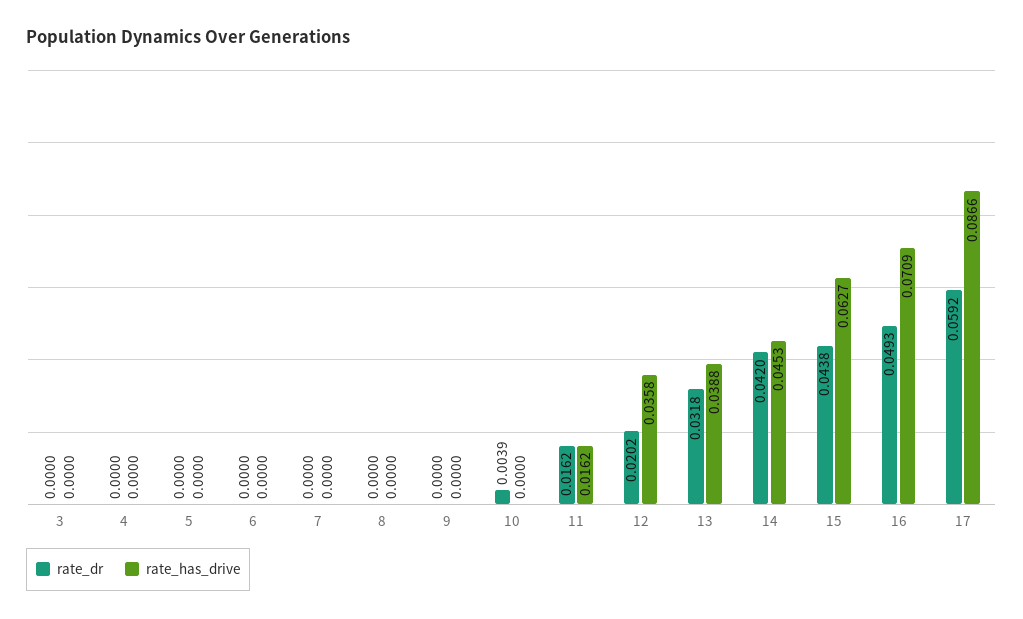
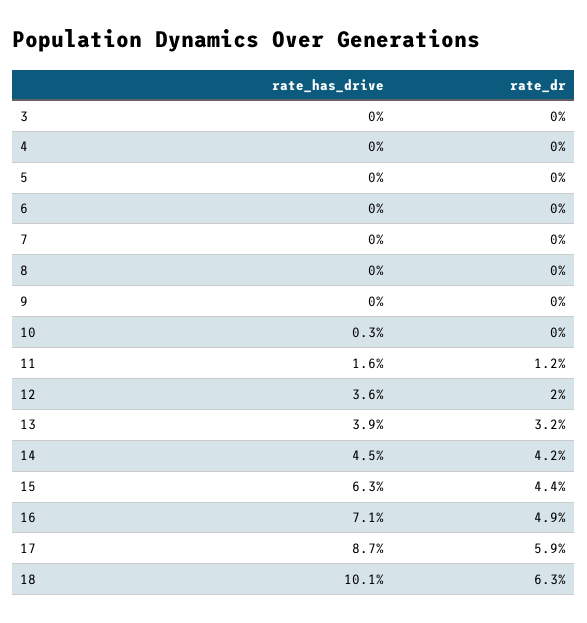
  {
    "rate_dr": {
      "3": 0,
      "4": 0,
      "5": 0,
      "6": 0,
      "7": 0,
      "8": 0,
      "9": 0,
-     "10": 0.0039,
+     "10": 0,
-     "11": 0.0162,
+     "11": 0.012,
      "12": 0.0202,
      "13": 0.0318,
      "14": 0.042,
      "15": 0.0438,
      "16": 0.0493,
-     "17": 0.0592
+     "17": 0.0592,
+     "18": 0.063
    },
    "rate_has_drive": {
      "3": 0,
      "4": 0,
      "5": 0,
      "6": 0,
      "7": 0,
      "8": 0,
      "9": 0,
-     "10": 0,
+     "10": 0.003,
      "11": 0.0162,
      "12": 0.0358,
      "13": 0.0388,
      "14": 0.0453,
      "15": 0.0627,
      "16": 0.0709,
-     "17": 0.0866
+     "17": 0.0866,
+     "18": 0.101
    }
  }

